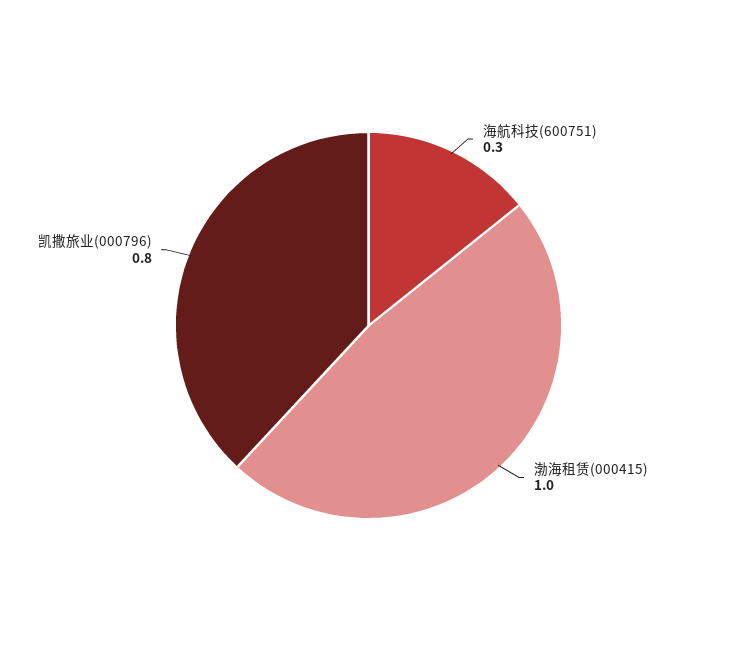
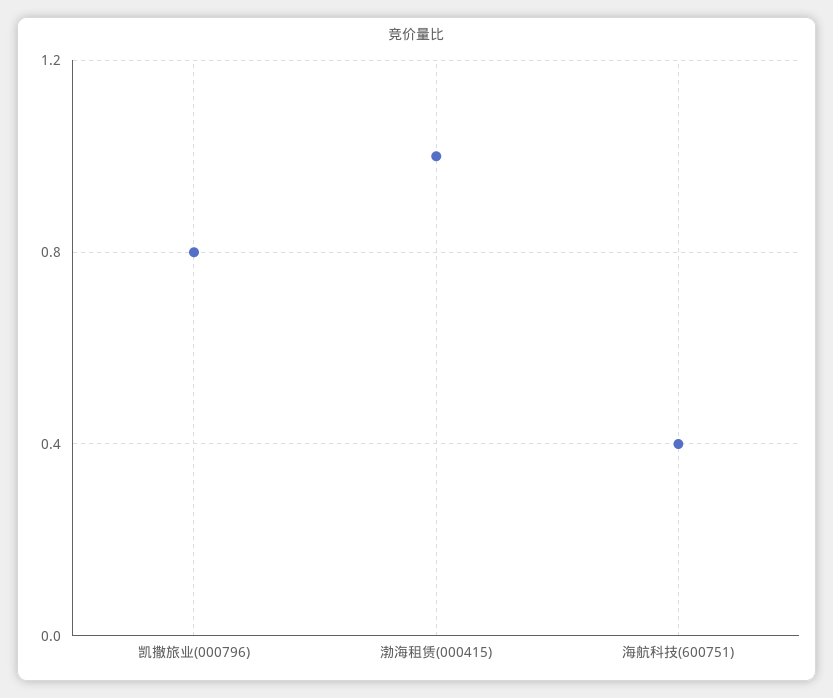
  {
-   "海航科技(600751)": 0.3,
+   "海航科技(600751)": 0.4,
    "渤海租赁(000415)": 1,
    "凯撒旅业(000796)": 0.8
  }

